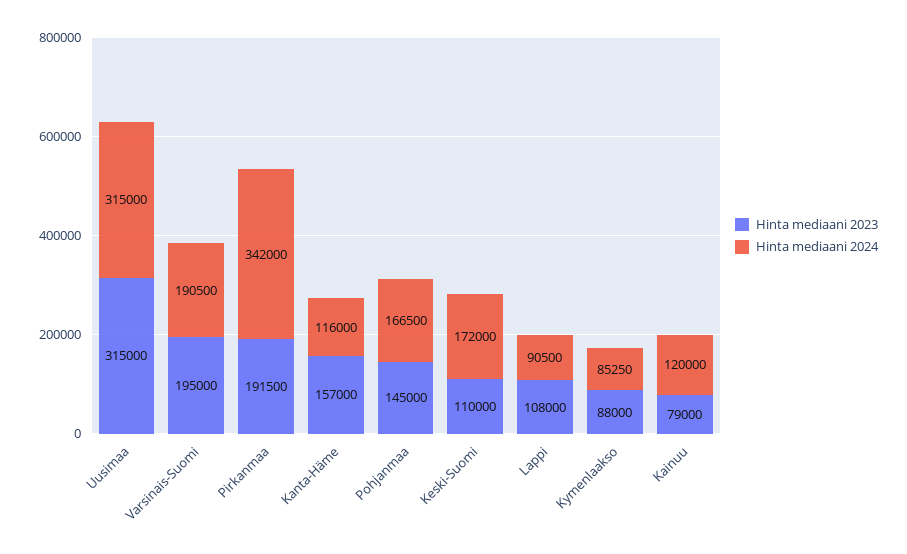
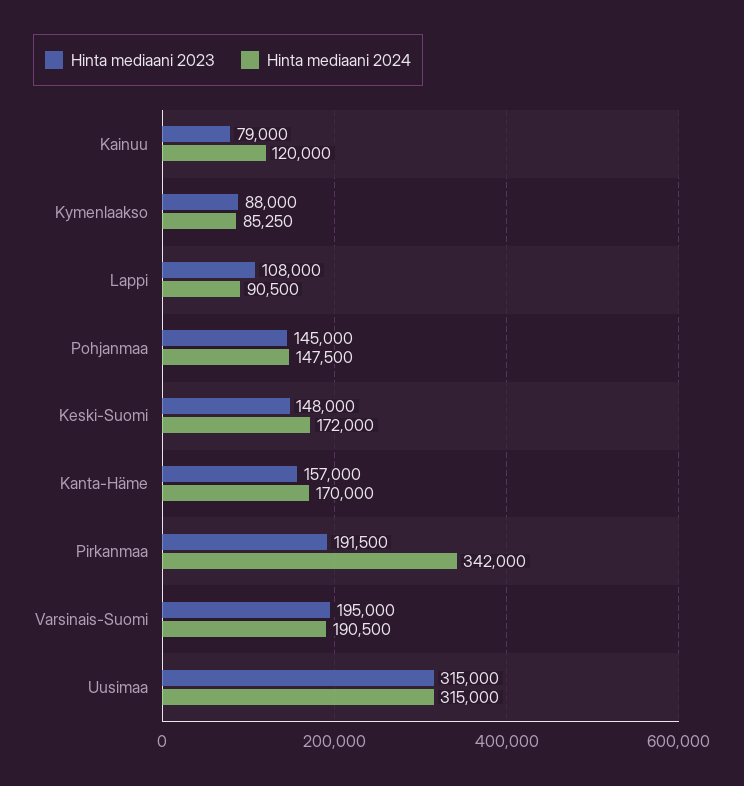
  {
    "Hinta mediaani 2023": {
      "Uusimaa": 315000,
      "Varsinais-Suomi": 195000,
      "Pirkanmaa": 191500,
      "Kanta-Häme": 157000,
      "Pohjanmaa": 145000,
-     "Keski-Suomi": 110000,
+     "Keski-Suomi": 148000,
      "Lappi": 108000,
      "Kymenlaakso": 88000,
      "Kainuu": 79000
    },
    "Hinta mediaani 2024": {
      "Uusimaa": 315000,
      "Varsinais-Suomi": 190500,
      "Pirkanmaa": 342000,
-     "Kanta-Häme": 116000,
+     "Kanta-Häme": 170000,
-     "Pohjanmaa": 166500,
+     "Pohjanmaa": 147500,
      "Keski-Suomi": 172000,
      "Lappi": 90500,
      "Kymenlaakso": 85250,
      "Kainuu": 120000
    }
  }

